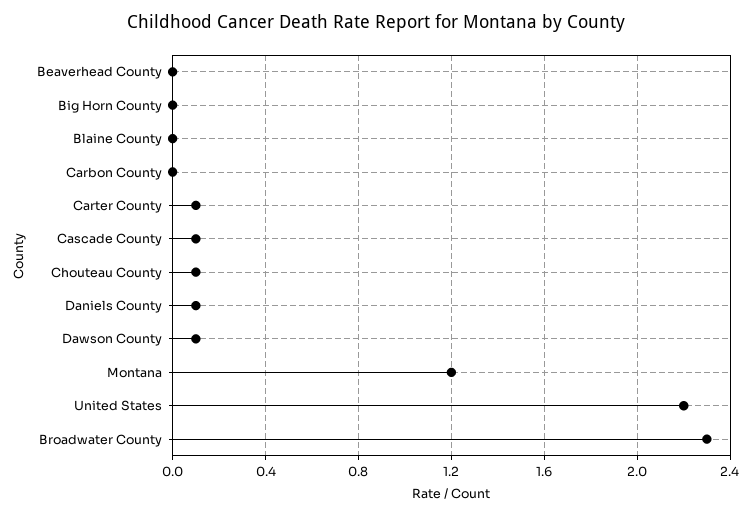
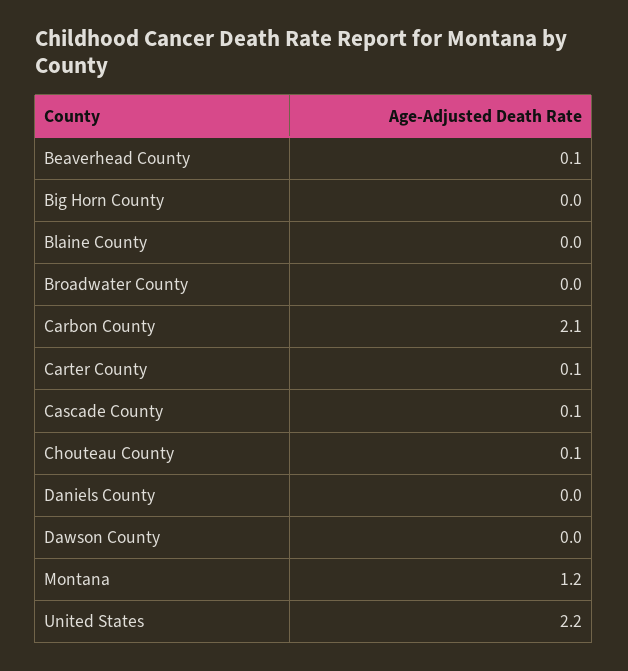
  {
-   "Beaverhead County": 0,
+   "Beaverhead County": 0.1,
    "Big Horn County": 0,
    "Blaine County": 0,
-   "Carbon County": 0,
+   "Carbon County": 2.1,
    "Carter County": 0.1,
    "Cascade County": 0.1,
    "Chouteau County": 0.1,
-   "Daniels County": 0.1,
+   "Daniels County": 0,
-   "Dawson County": 0.1,
+   "Dawson County": 0,
    "Montana": 1.2,
    "United States": 2.2,
-   "Broadwater County": 2.3
+   "Broadwater County": 0
  }

